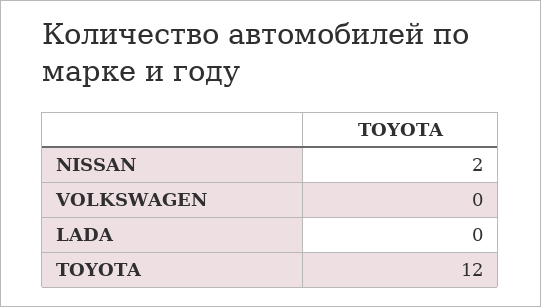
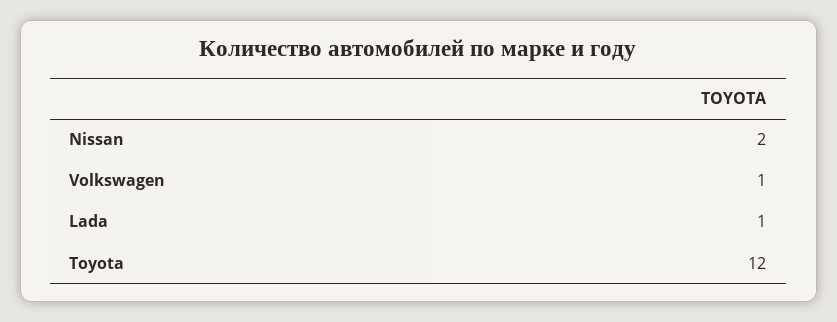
  {
    "NISSAN": 2,
-   "VOLKSWAGEN": 0,
+   "VOLKSWAGEN": 1,
-   "LADA": 0,
+   "LADA": 1,
    "TOYOTA": 12
  }

